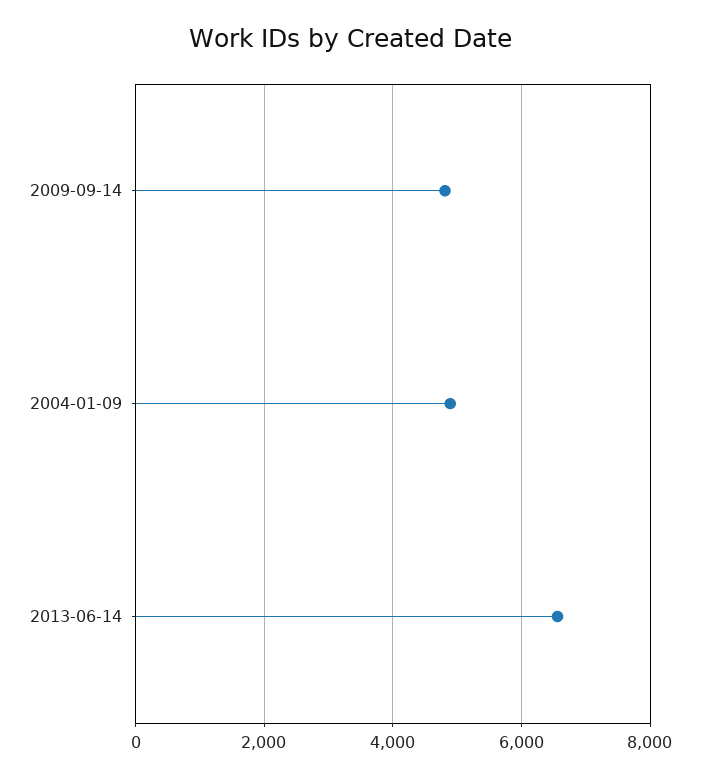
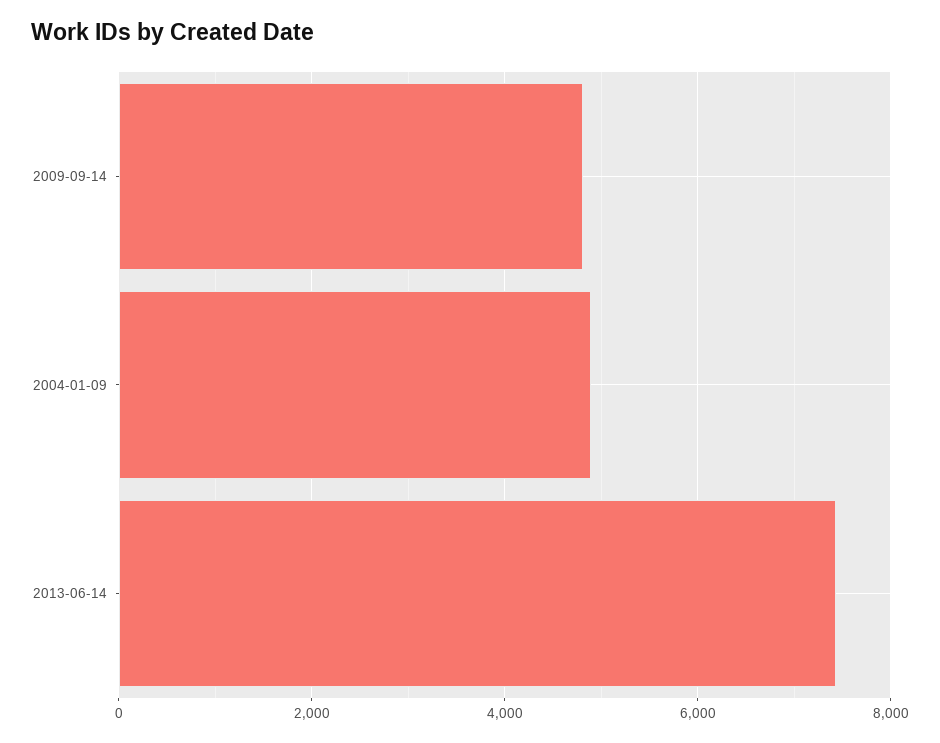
  {
    "2009-09-14": 4800,
    "2004-01-09": 4800,
-   "2013-06-14": 6600
+   "2013-06-14": 7400
  }

